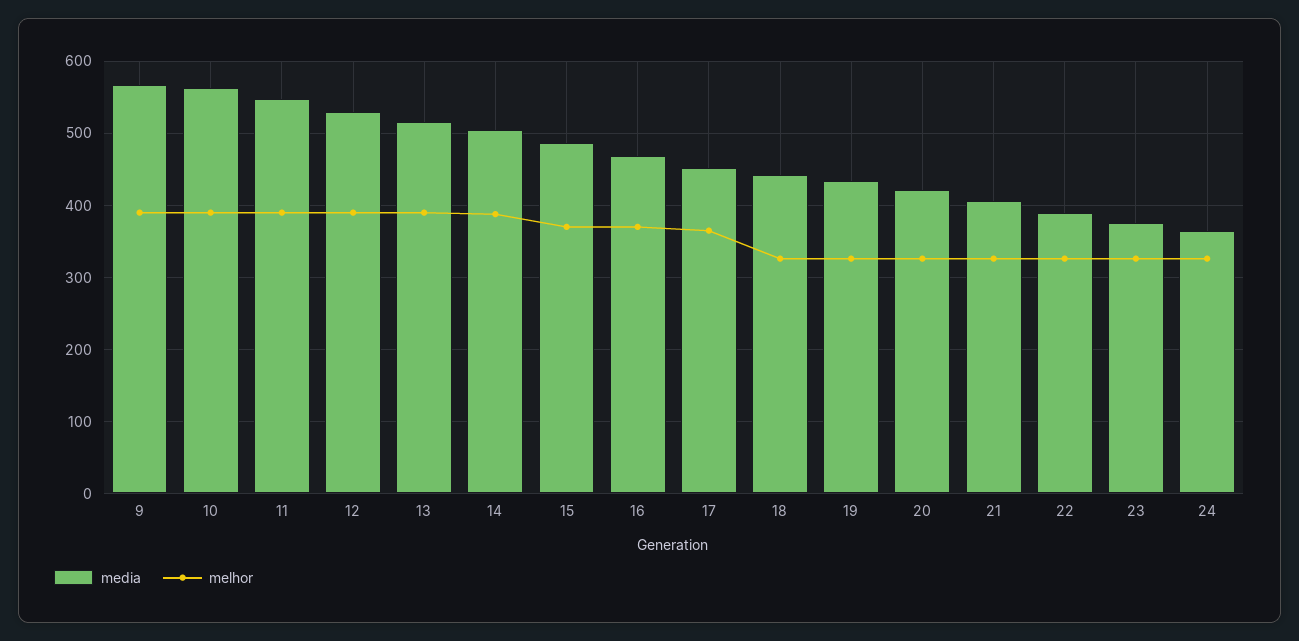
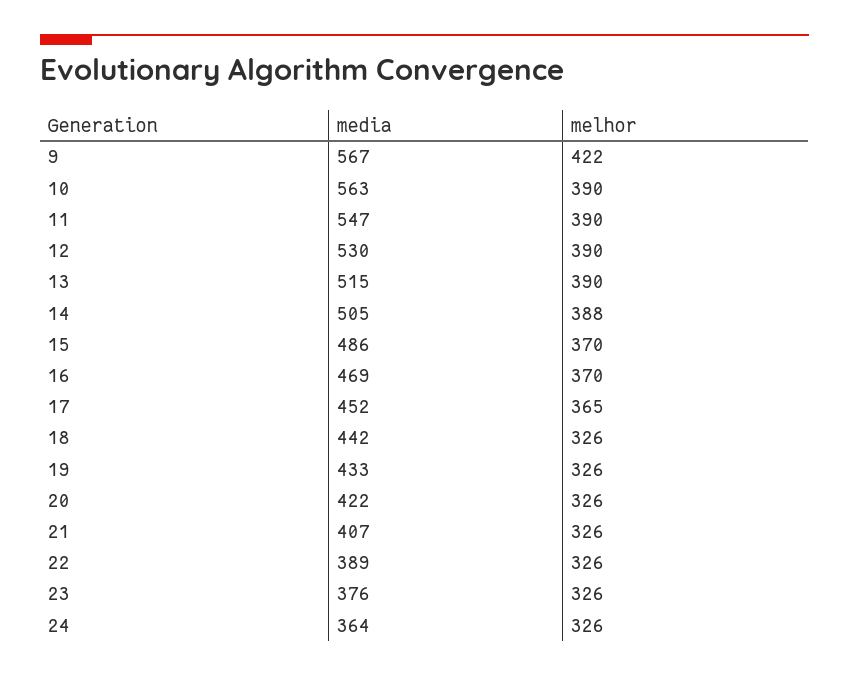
  {
    "media": {
      "9": 567,
      "10": 563,
      "11": 547,
      "12": 530,
      "13": 515,
      "14": 505,
      "15": 486,
      "16": 469,
      "17": 452,
      "18": 442,
      "19": 433,
      "20": 422,
      "21": 407,
      "22": 389,
      "23": 376,
      "24": 364
    },
    "melhor": {
-     "9": 390,
+     "9": 422,
      "10": 390,
      "11": 390,
      "12": 390,
      "13": 390,
      "14": 388,
      "15": 370,
      "16": 370,
      "17": 365,
      "18": 326,
      "19": 326,
      "20": 326,
      "21": 326,
      "22": 326,
      "23": 326,
      "24": 326
    }
  }

